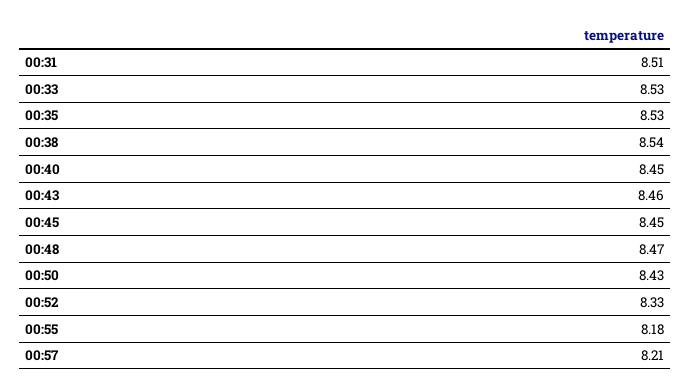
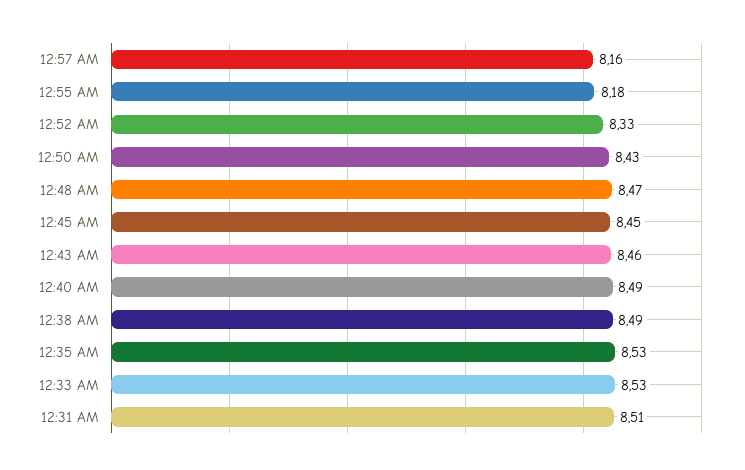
  {
    "00:31": 8.51,
    "00:33": 8.53,
    "00:35": 8.53,
-   "00:38": 8.54,
+   "00:38": 8.49,
-   "00:40": 8.45,
+   "00:40": 8.49,
    "00:43": 8.46,
    "00:45": 8.45,
    "00:48": 8.47,
    "00:50": 8.43,
    "00:52": 8.33,
    "00:55": 8.18,
-   "00:57": 8.21
+   "00:57": 8.16
  }

